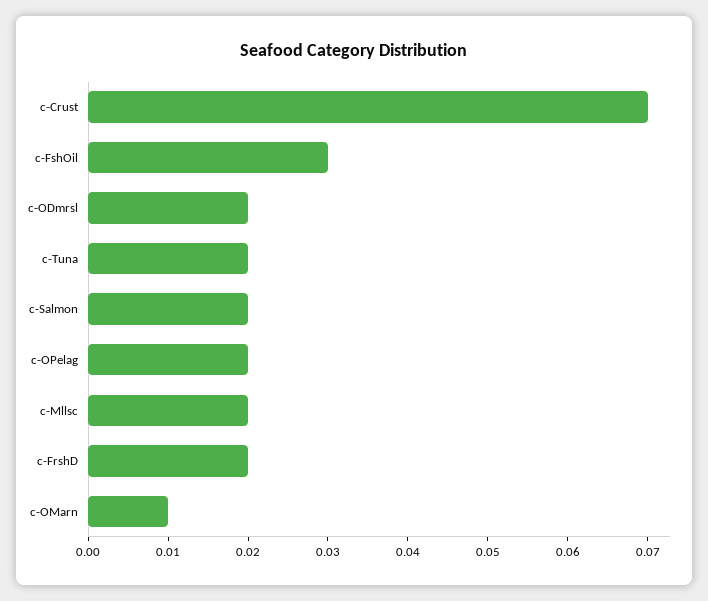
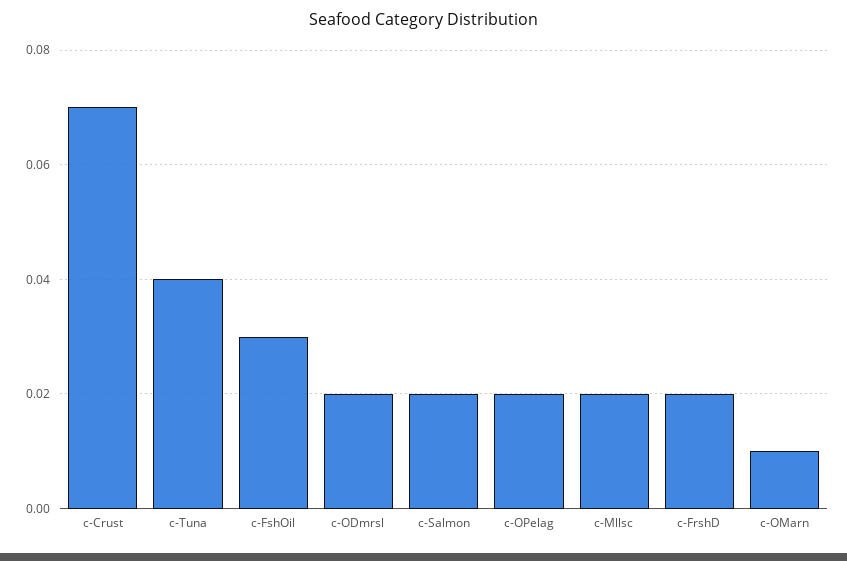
  {
    "c-Crust": 0.07,
    "c-FshOil": 0.03,
    "c-ODmrsl": 0.02,
-   "c-Tuna": 0.02,
+   "c-Tuna": 0.04,
    "c-Salmon": 0.02,
    "c-OPelag": 0.02,
    "c-Mllsc": 0.02,
    "c-FrshD": 0.02,
    "c-OMarn": 0.01
  }

